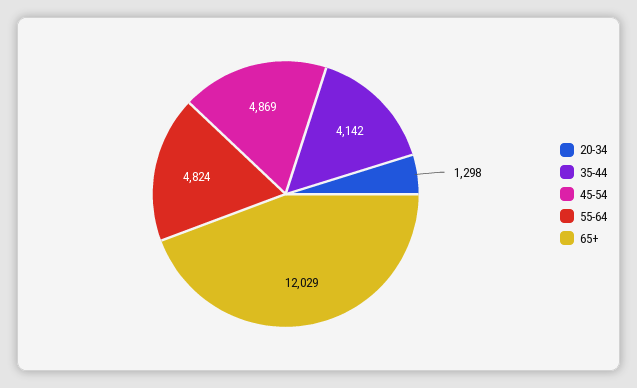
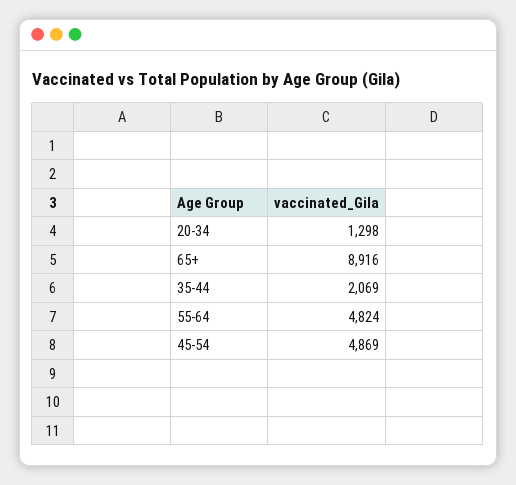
  {
    "20-34": 1298,
-   "35-44": 4142,
+   "35-44": 2069,
    "45-54": 4869,
    "55-64": 4824,
-   "65+": 12029
+   "65+": 8916
  }

